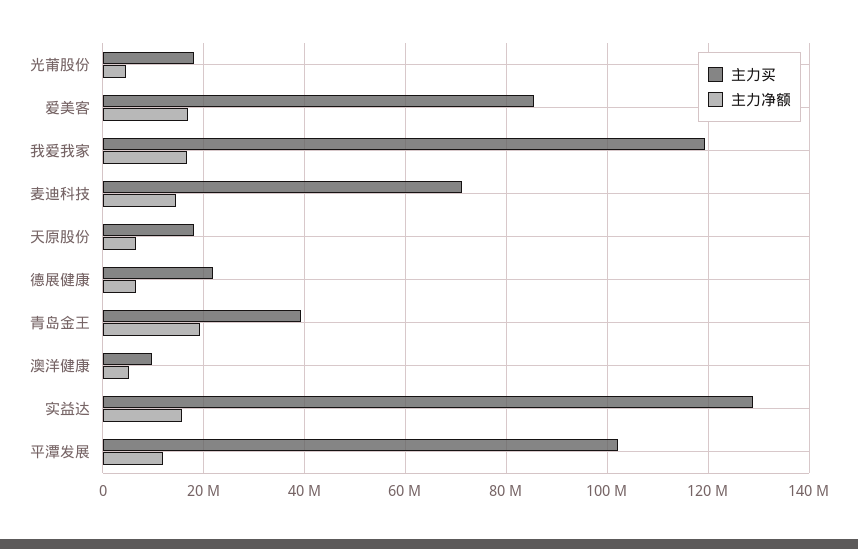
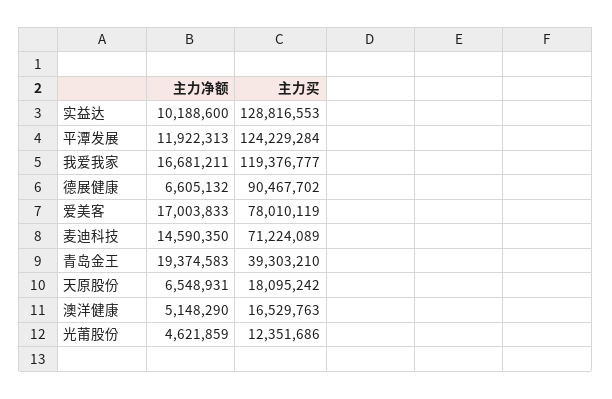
  {
    "主力买": {
-     "光莆股份": 18000000,
+     "光莆股份": 12351686,
-     "爱美客": 86000000,
+     "爱美客": 78010119,
      "我爱我家": 119376777,
      "麦迪科技": 71224089,
      "天原股份": 18095242,
-     "德展健康": 22000000,
+     "德展健康": 90467702,
      "青岛金王": 39303210,
-     "澳洋健康": 10000000,
+     "澳洋健康": 16529763,
      "实益达": 128816553,
-     "平潭发展": 102000000
+     "平潭发展": 124229284
    },
    "主力净额": {
      "光莆股份": 4621859,
      "爱美客": 17003833,
      "我爱我家": 16681211,
      "麦迪科技": 14590350,
      "天原股份": 6548931,
      "德展健康": 6605132,
      "青岛金王": 19374583,
      "澳洋健康": 5148290,
-     "实益达": 16000000,
+     "实益达": 10188600,
      "平潭发展": 11922313
    }
  }

